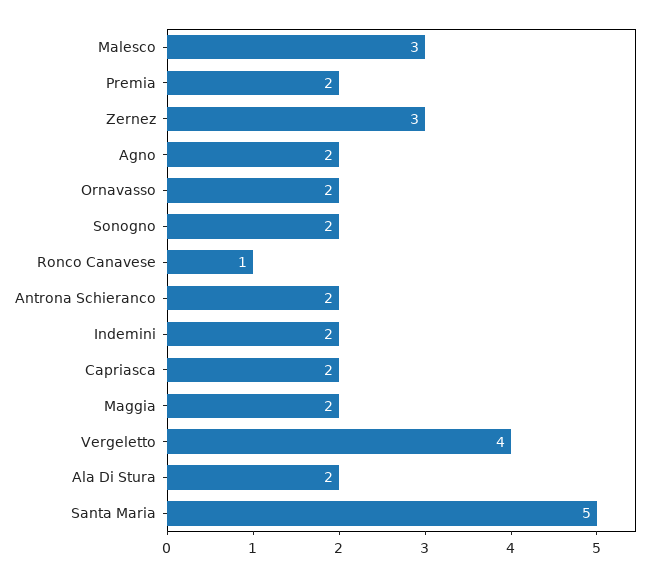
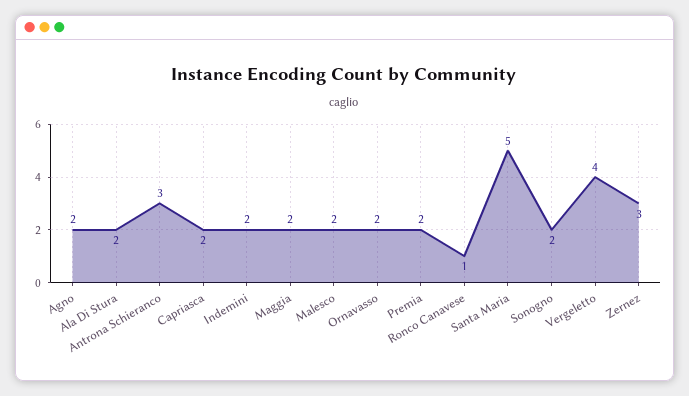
  {
-   "Malesco": 3,
+   "Malesco": 2,
    "Premia": 2,
    "Zernez": 3,
    "Agno": 2,
    "Ornavasso": 2,
    "Sonogno": 2,
    "Ronco Canavese": 1,
-   "Antrona Schieranco": 2,
+   "Antrona Schieranco": 3,
    "Indemini": 2,
    "Capriasca": 2,
    "Maggia": 2,
    "Vergeletto": 4,
    "Ala Di Stura": 2,
    "Santa Maria": 5
  }

